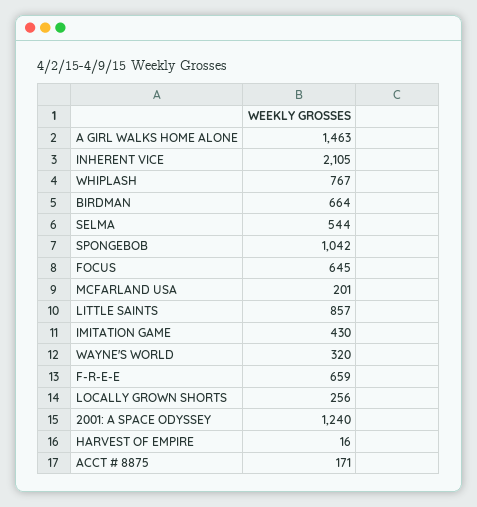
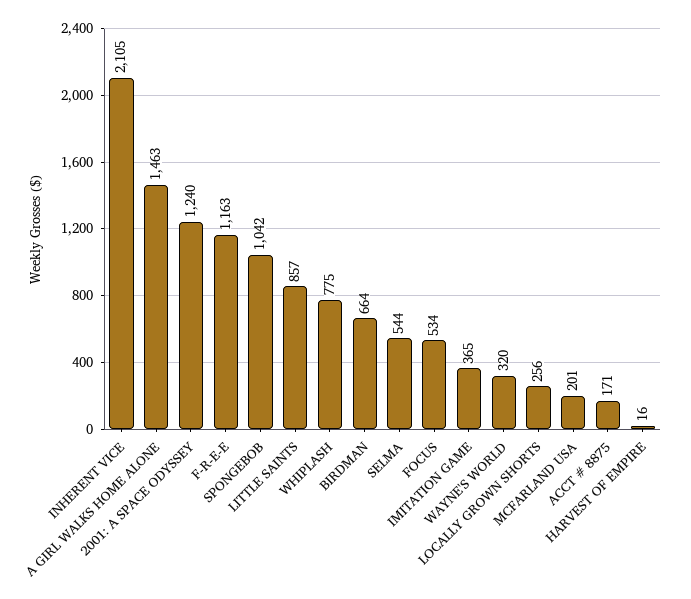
  {
    "A GIRL WALKS HOME ALONE": 1463,
    "INHERENT VICE": 2105,
-   "WHIPLASH": 767,
+   "WHIPLASH": 775,
    "BIRDMAN": 664,
    "SELMA": 544,
    "SPONGEBOB": 1042,
-   "FOCUS": 645,
+   "FOCUS": 534,
    "MCFARLAND USA": 201,
    "LITTLE SAINTS": 857,
-   "IMITATION GAME": 430,
+   "IMITATION GAME": 365,
    "WAYNE'S WORLD": 320,
-   "F-R-E-E": 659,
+   "F-R-E-E": 1163,
    "LOCALLY GROWN SHORTS": 256,
    "2001: A SPACE ODYSSEY": 1240,
    "HARVEST OF EMPIRE": 16,
    "ACCT # 8875": 171
  }

